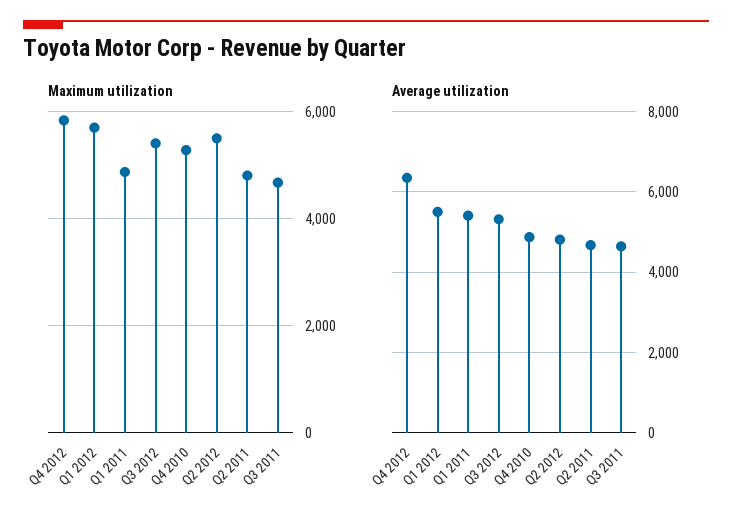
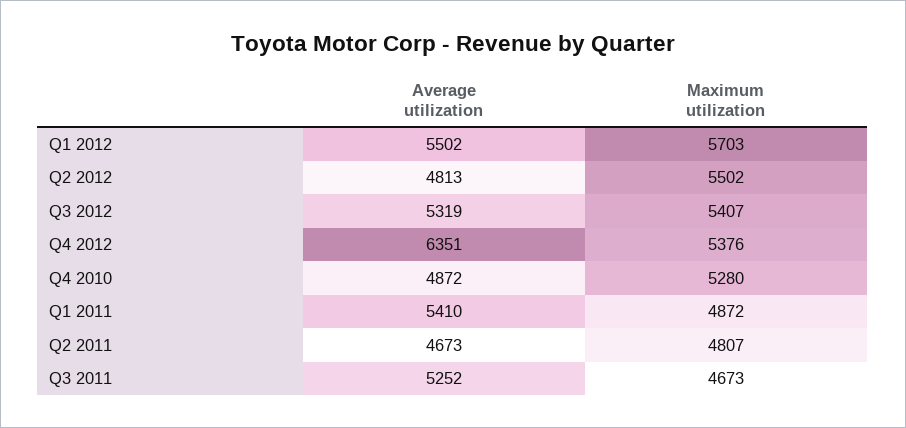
  {
    "Maximum utilization": {
-     "Q4 2012": 5800,
+     "Q4 2012": 5376,
      "Q1 2012": 5703,
      "Q1 2011": 4872,
      "Q3 2012": 5407,
      "Q4 2010": 5280,
      "Q2 2012": 5502,
      "Q2 2011": 4807,
      "Q3 2011": 4673
    },
    "Average utilization": {
      "Q4 2012": 6351,
      "Q1 2012": 5502,
      "Q1 2011": 5410,
      "Q3 2012": 5319,
      "Q4 2010": 4872,
      "Q2 2012": 4813,
      "Q2 2011": 4673,
-     "Q3 2011": 4600
+     "Q3 2011": 5252
    }
  }

